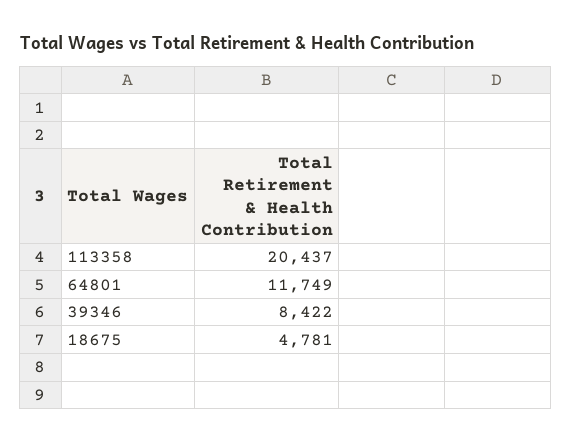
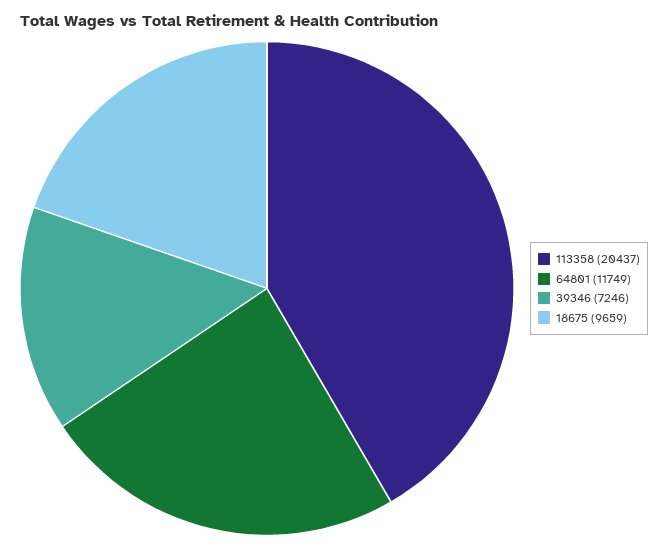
  {
    "113358": 20437,
    "64801": 11749,
-   "39346": 8422,
+   "39346": 7246,
-   "18675": 4781
+   "18675": 9659
  }

